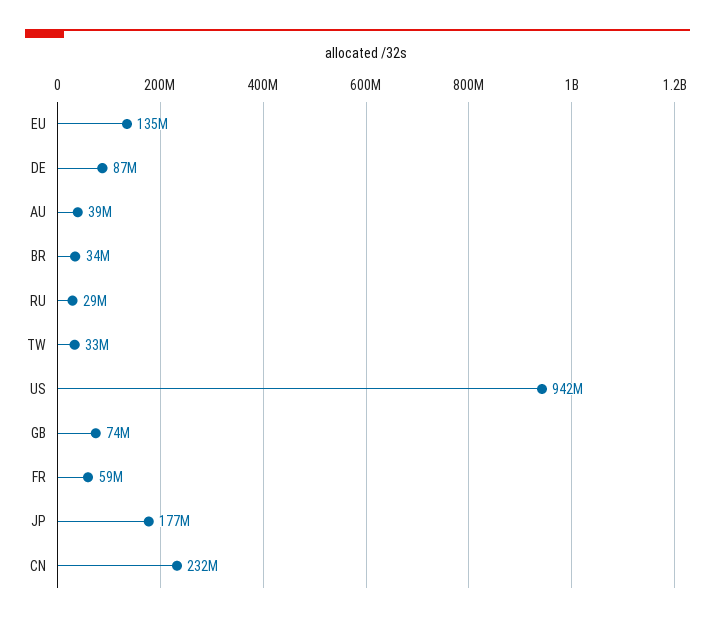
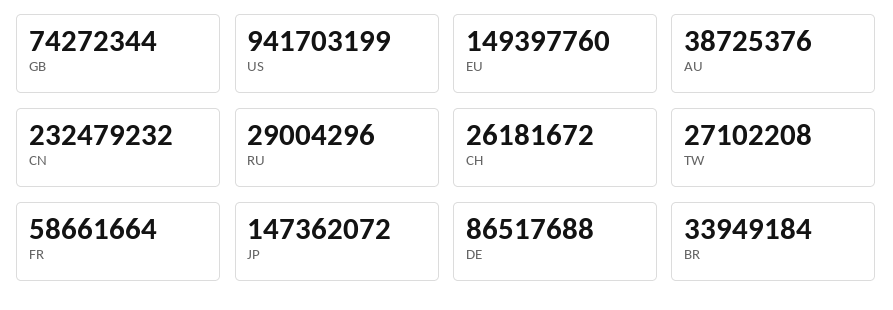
  {
-   "EU": 135000000,
+   "EU": 149397760,
    "DE": 86517688,
    "AU": 38725376,
    "BR": 33949184,
    "RU": 29004296,
-   "TW": 33000000,
+   "TW": 27102208,
    "US": 941703199,
    "GB": 74272344,
    "FR": 58661664,
-   "JP": 177000000,
+   "JP": 147362072,
-   "CN": 232479232
+   "CN": 232479232,
+   "CH": 26181672
  }

